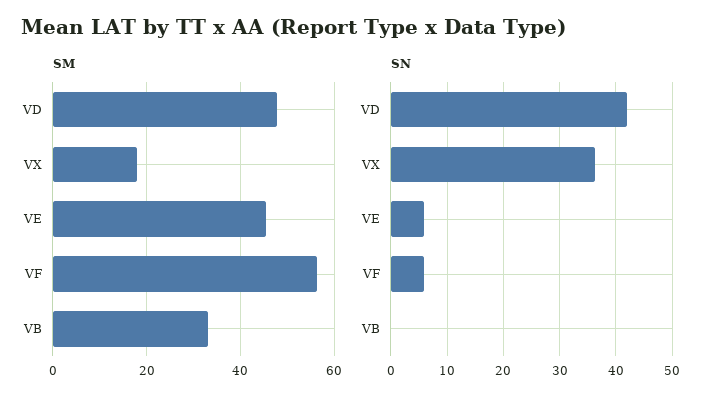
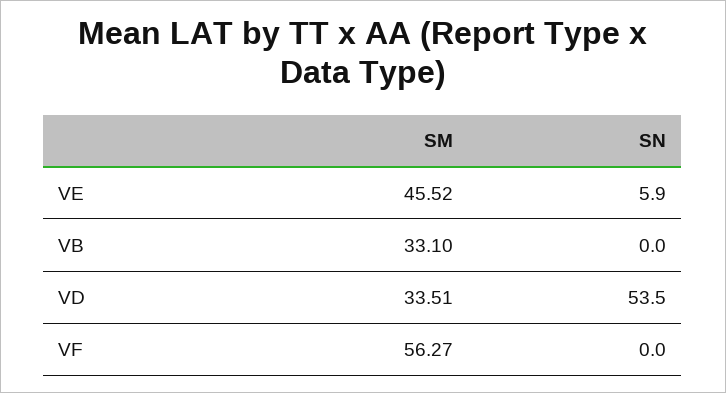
  {
    "SM": {
-     "VD": 48,
+     "VD": 33.51,
-     "VX": 18,
      "VE": 45.52,
      "VF": 56.27,
      "VB": 33.1
    },
    "SN": {
-     "VD": 42,
+     "VD": 53.5,
-     "VX": 36,
      "VE": 5.9,
-     "VF": 6,
+     "VF": 0,
      "VB": 0
    }
  }

